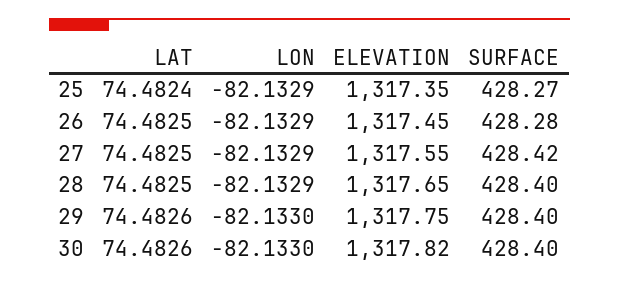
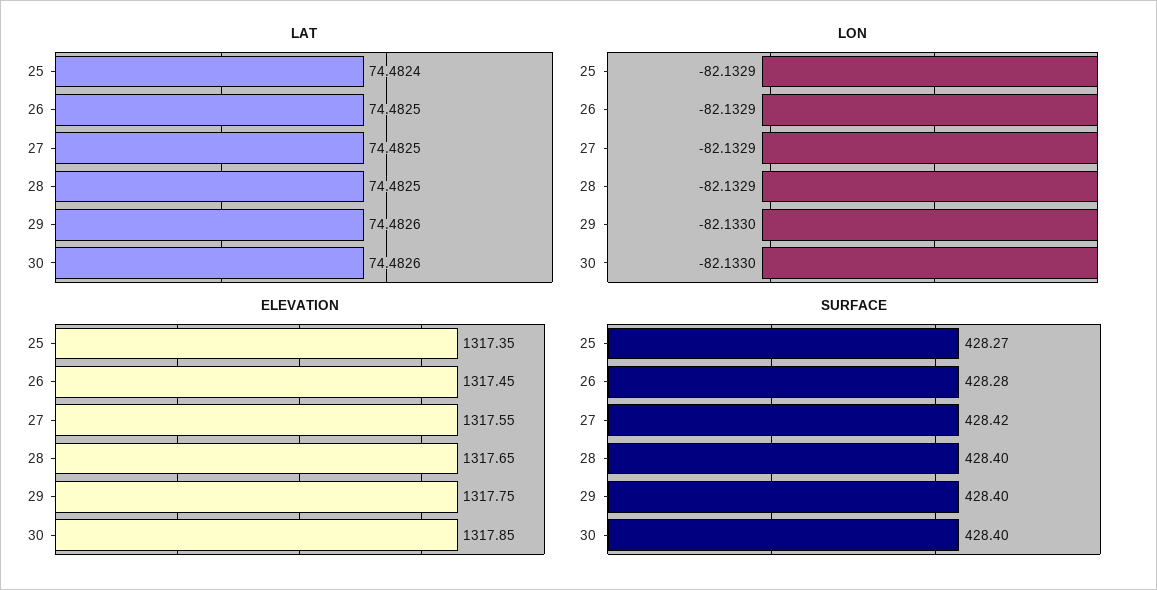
  {
    "LAT": {
      "25": 74.4824,
      "26": 74.4825,
      "27": 74.4825,
      "28": 74.4825,
      "29": 74.4826,
      "30": 74.4826
    },
    "LON": {
      "25": -82.1329,
      "26": -82.1329,
      "27": -82.1329,
      "28": -82.1329,
      "29": -82.133,
      "30": -82.133
    },
    "ELEVATION": {
      "25": 1317.35,
      "26": 1317.45,
      "27": 1317.55,
      "28": 1317.65,
      "29": 1317.75,
-     "30": 1317.82
+     "30": 1317.85
    },
    "SURFACE": {
      "25": 428.27,
      "26": 428.28,
      "27": 428.42,
      "28": 428.4,
      "29": 428.4,
      "30": 428.4
    }
  }

